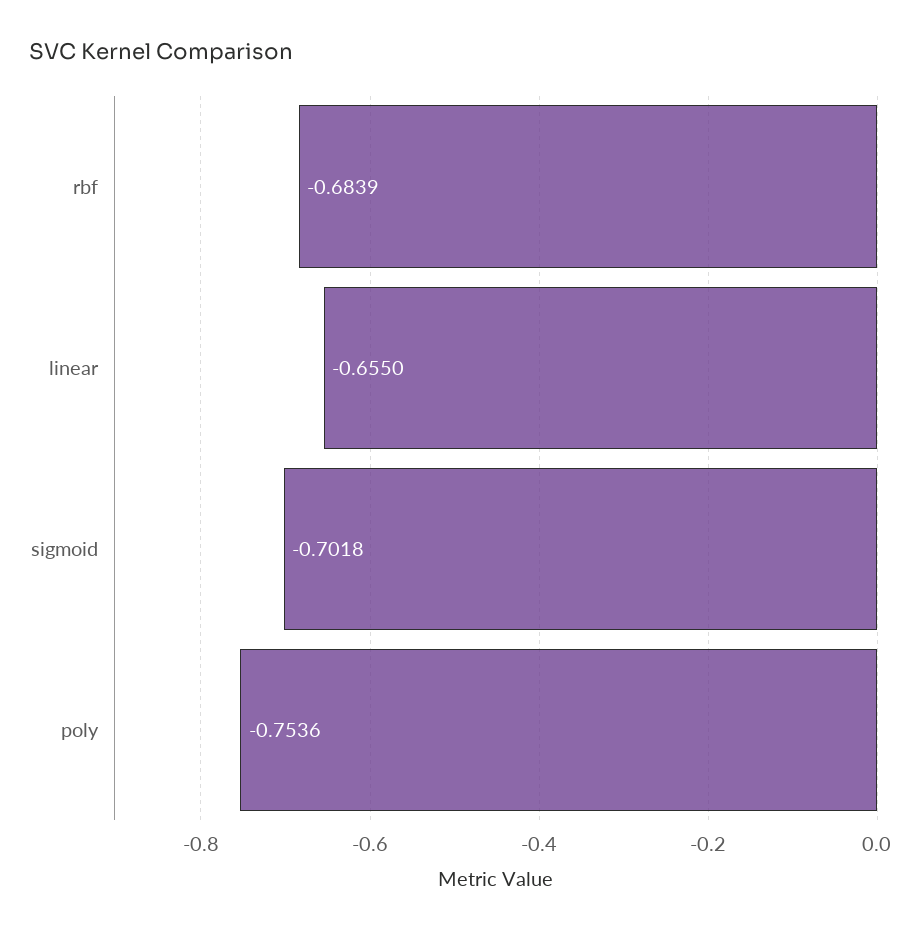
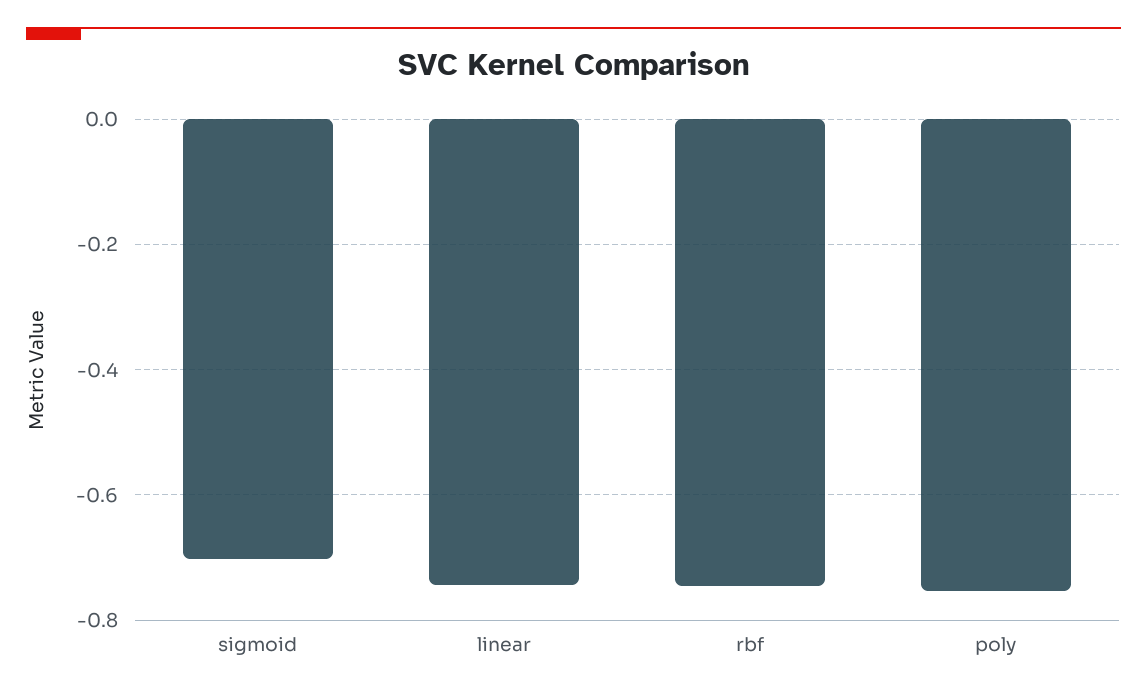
  {
-   "rbf": -0.6839,
+   "rbf": -0.74,
-   "linear": -0.655,
+   "linear": -0.74,
    "sigmoid": -0.7018,
    "poly": -0.7536
  }

